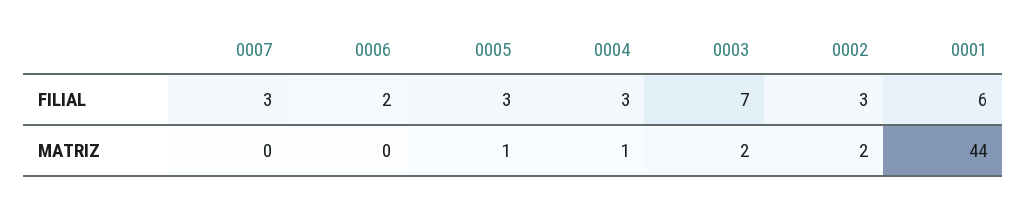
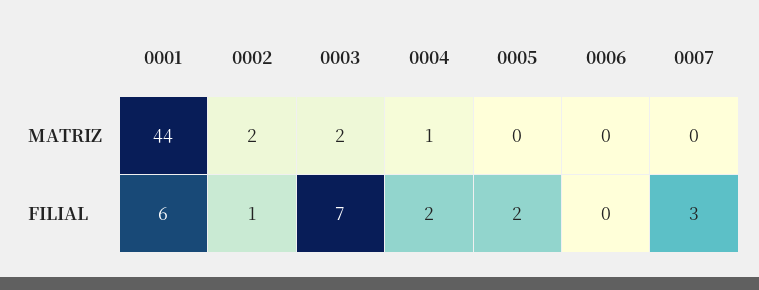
  {
    "0007": {
      "FILIAL": 3,
      "MATRIZ": 0
    },
    "0006": {
-     "FILIAL": 2,
+     "FILIAL": 0,
      "MATRIZ": 0
    },
    "0005": {
-     "FILIAL": 3,
+     "FILIAL": 2,
-     "MATRIZ": 1
+     "MATRIZ": 0
    },
    "0004": {
-     "FILIAL": 3,
+     "FILIAL": 2,
      "MATRIZ": 1
    },
    "0003": {
      "FILIAL": 7,
      "MATRIZ": 2
    },
    "0002": {
-     "FILIAL": 3,
+     "FILIAL": 1,
      "MATRIZ": 2
    },
    "0001": {
      "FILIAL": 6,
      "MATRIZ": 44
    }
  }

